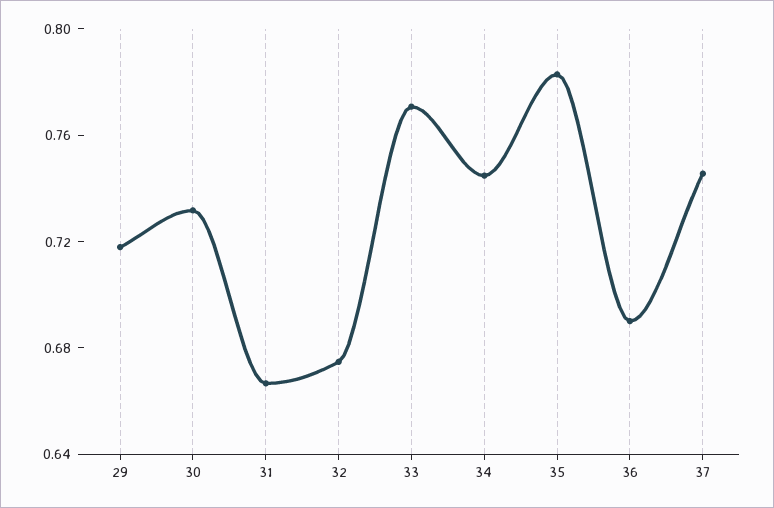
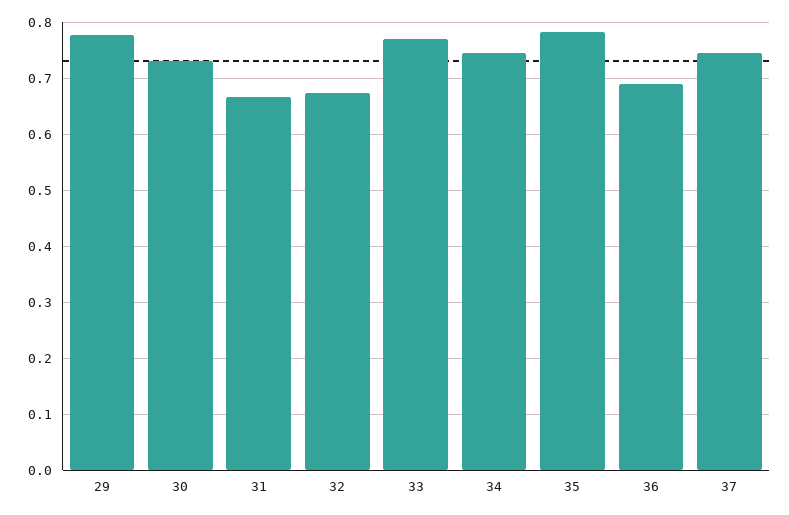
  {
-   "29": 0.72,
+   "29": 0.78,
    "30": 0.73,
    "31": 0.67,
    "32": 0.67,
    "33": 0.77,
    "34": 0.74,
    "35": 0.78,
    "36": 0.69,
    "37": 0.75
  }

